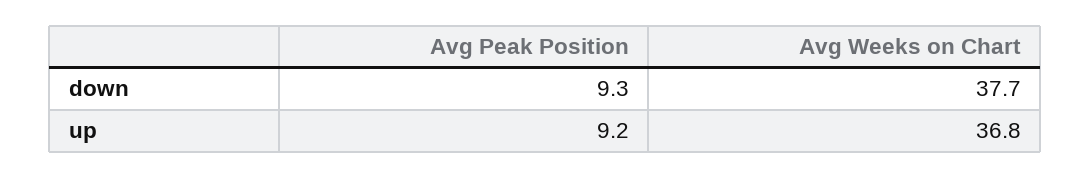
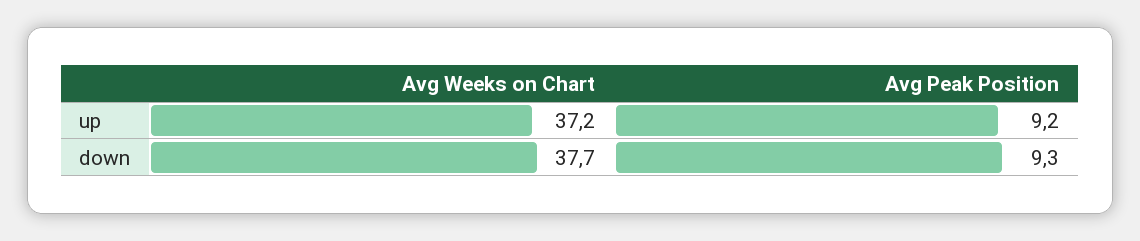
  {
    "Avg Peak Position": {
      "down": 9.3,
      "up": 9.2
    },
    "Avg Weeks on Chart": {
      "down": 37.7,
-     "up": 36.8
+     "up": 37.2
    }
  }

